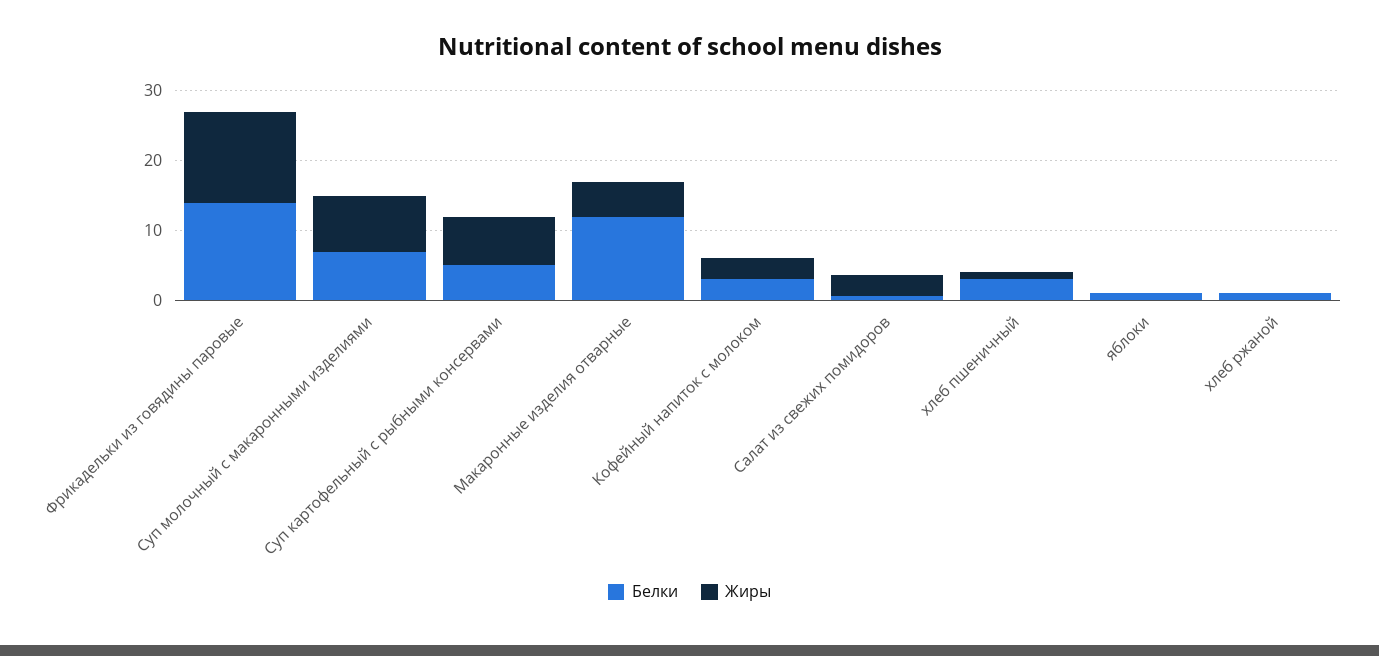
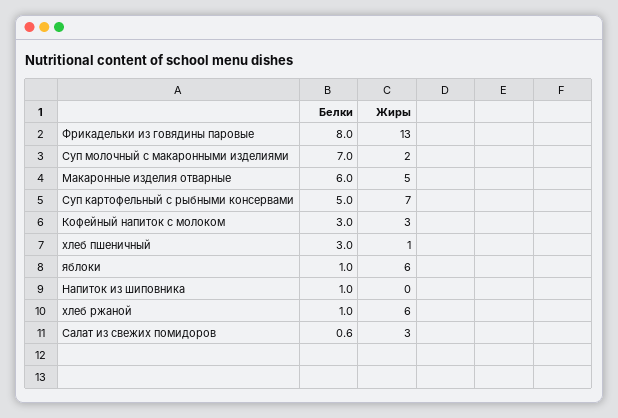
  {
    "Белки": {
-     "Фрикадельки из говядины паровые": 14,
+     "Фрикадельки из говядины паровые": 8,
      "Суп молочный с макаронными изделиями": 7,
      "Суп картофельный с рыбными консервами": 5,
-     "Макаронные изделия отварные": 12,
+     "Макаронные изделия отварные": 6,
      "Кофейный напиток с молоком": 3,
      "Салат из свежих помидоров": 0.6,
      "хлеб пшеничный": 3,
      "яблоки": 1,
-     "хлеб ржаной": 1
+     "хлеб ржаной": 1,
+     "Напиток из шиповника": 1
    },
    "Жиры": {
      "Фрикадельки из говядины паровые": 13,
-     "Суп молочный с макаронными изделиями": 8,
+     "Суп молочный с макаронными изделиями": 2,
      "Суп картофельный с рыбными консервами": 7,
      "Макаронные изделия отварные": 5,
      "Кофейный напиток с молоком": 3,
      "Салат из свежих помидоров": 3,
      "хлеб пшеничный": 1,
-     "яблоки": 0,
+     "яблоки": 6,
-     "хлеб ржаной": 0
+     "хлеб ржаной": 6,
+     "Напиток из шиповника": 0
    }
  }

